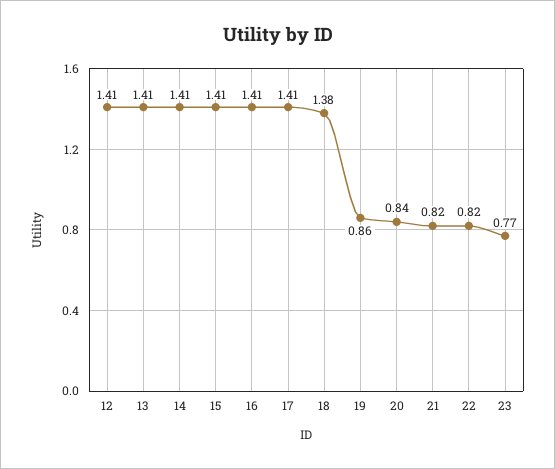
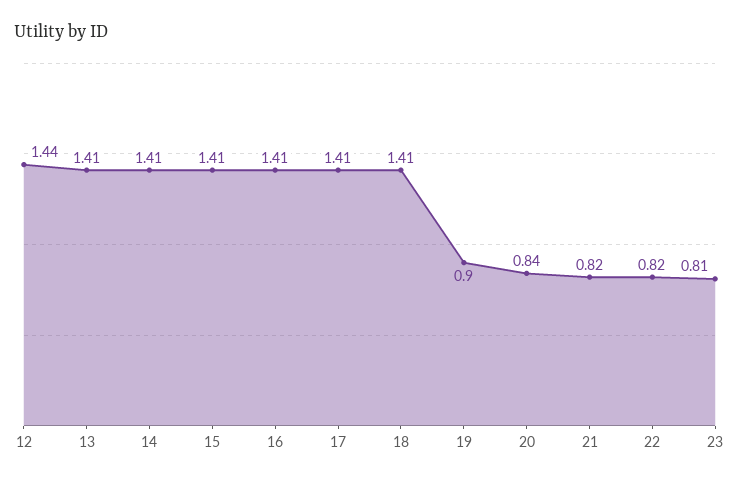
  {
-   "12": 1.41,
+   "12": 1.44,
    "13": 1.41,
    "14": 1.41,
    "15": 1.41,
    "16": 1.41,
    "17": 1.41,
-   "18": 1.38,
+   "18": 1.41,
-   "19": 0.86,
+   "19": 0.9,
    "20": 0.84,
    "21": 0.82,
    "22": 0.82,
-   "23": 0.77
+   "23": 0.81
  }

